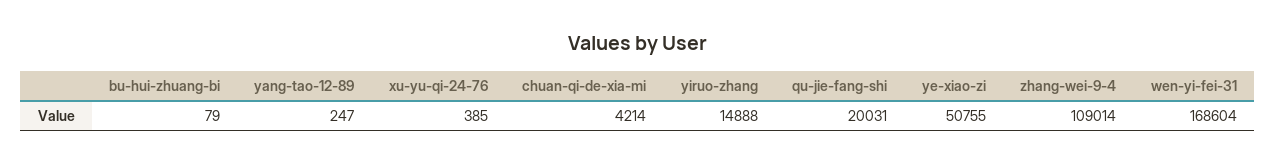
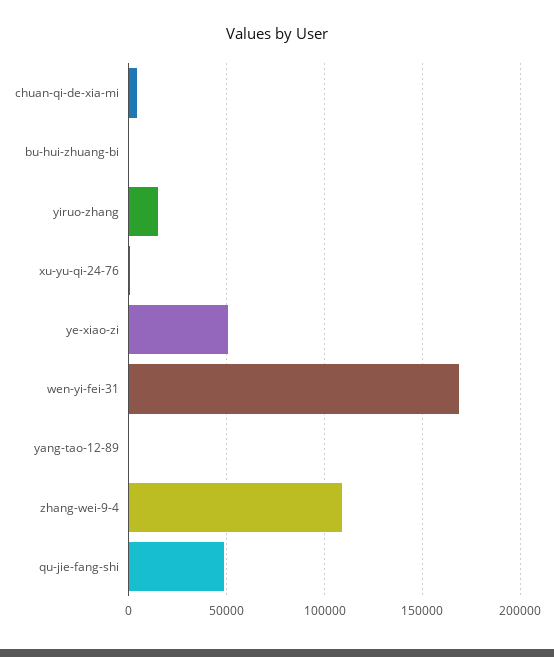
  {
    "bu-hui-zhuang-bi": 79,
    "yang-tao-12-89": 247,
    "xu-yu-qi-24-76": 385,
    "chuan-qi-de-xia-mi": 4214,
    "yiruo-zhang": 14888,
-   "qu-jie-fang-shi": 20031,
+   "qu-jie-fang-shi": 50000,
    "ye-xiao-zi": 50755,
    "zhang-wei-9-4": 109014,
    "wen-yi-fei-31": 168604
  }

